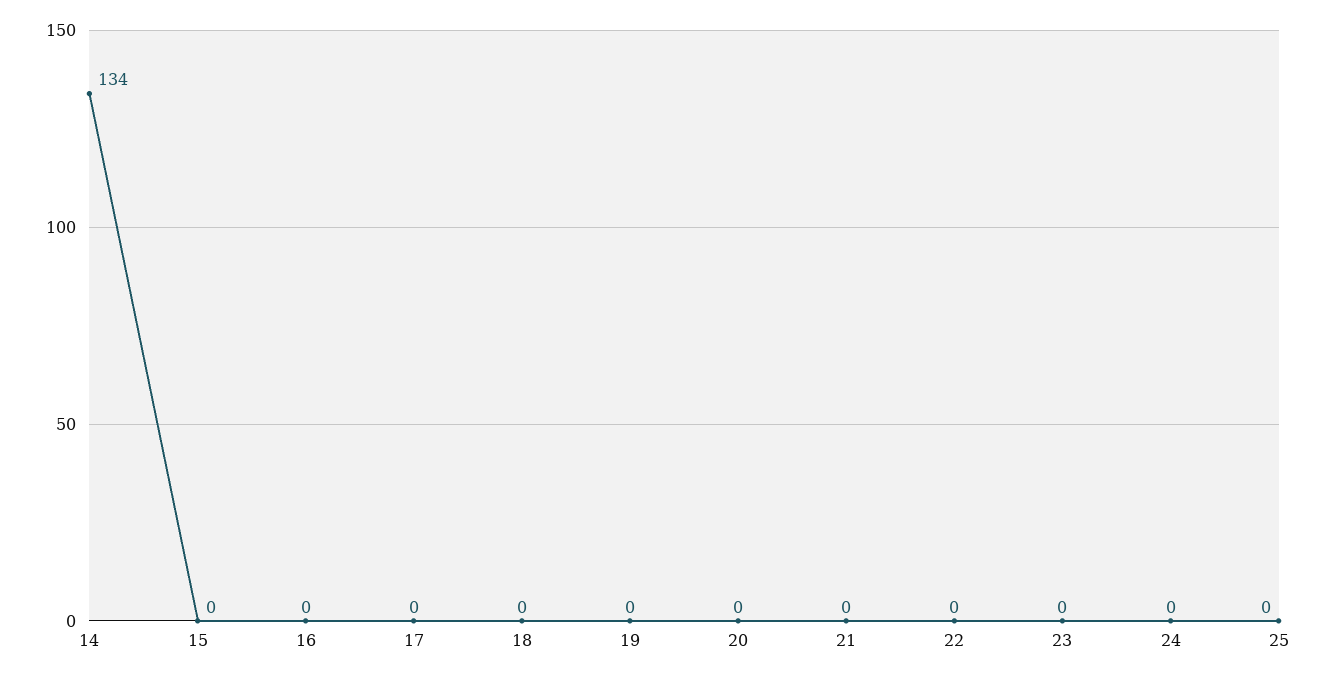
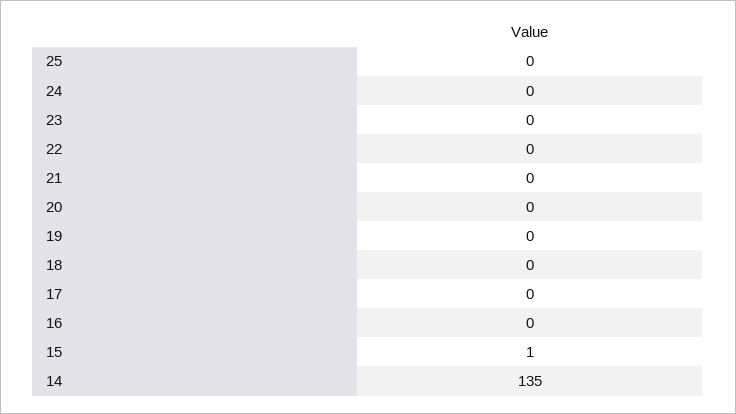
  {
-   "14": 134,
+   "14": 135,
-   "15": 0,
+   "15": 1,
    "16": 0,
    "17": 0,
    "18": 0,
    "19": 0,
    "20": 0,
    "21": 0,
    "22": 0,
    "23": 0,
    "24": 0,
    "25": 0
  }

